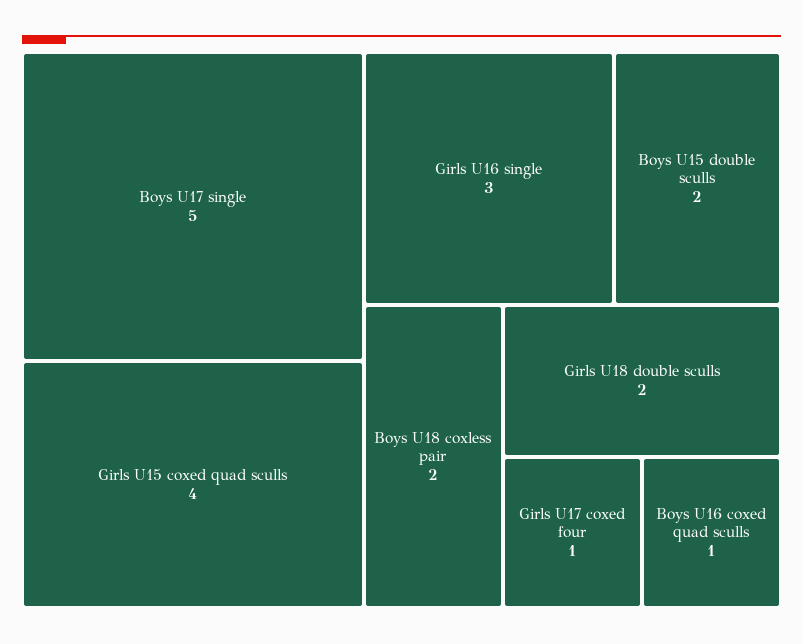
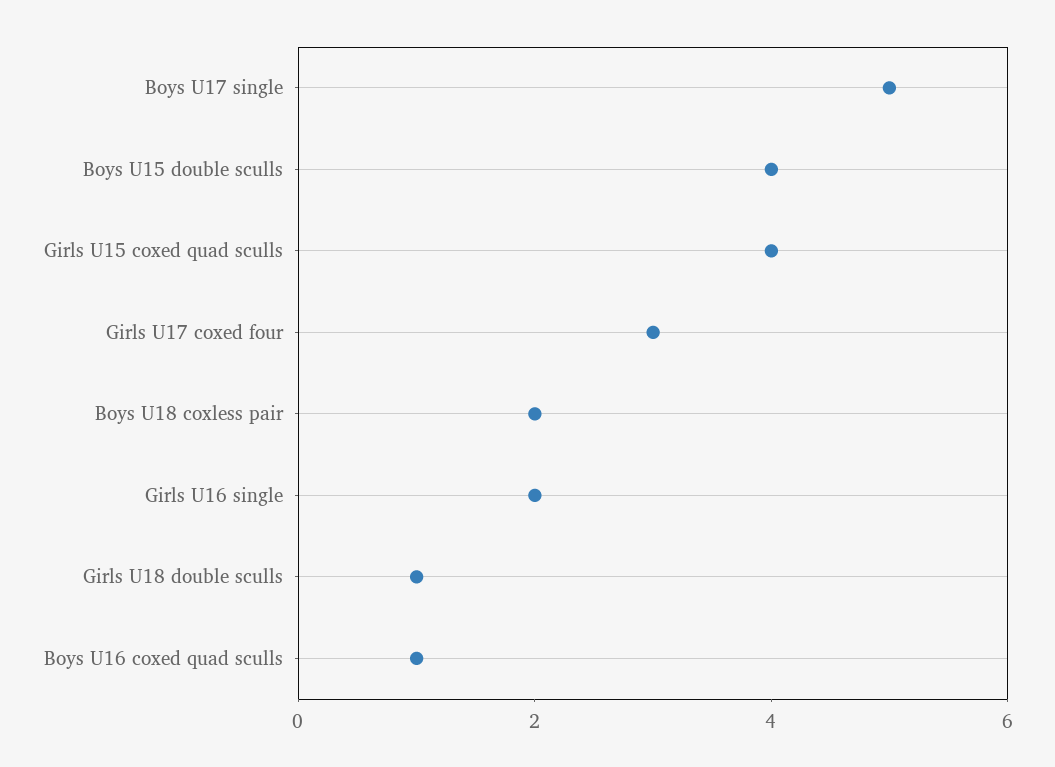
  {
    "Boys U17 single": 5,
    "Girls U15 coxed quad sculls": 4,
-   "Girls U16 single": 3,
+   "Girls U16 single": 2,
-   "Boys U15 double sculls": 2,
+   "Boys U15 double sculls": 4,
    "Boys U18 coxless pair": 2,
-   "Girls U18 double sculls": 2,
+   "Girls U18 double sculls": 1,
-   "Girls U17 coxed four": 1,
+   "Girls U17 coxed four": 3,
    "Boys U16 coxed quad sculls": 1
  }

